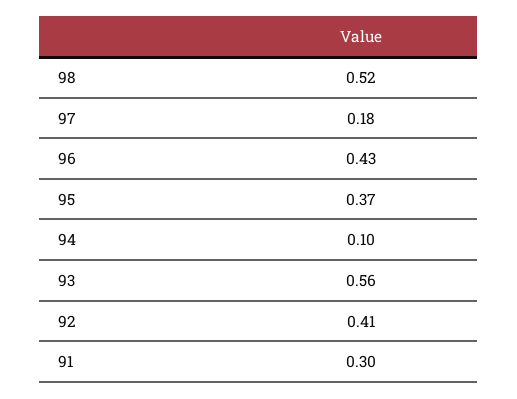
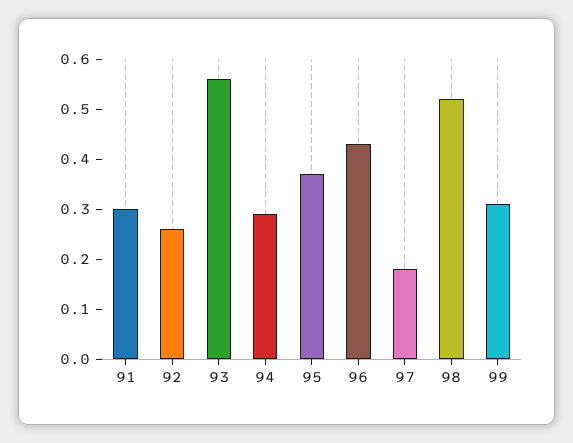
  {
    "98": 0.52,
    "97": 0.18,
    "96": 0.43,
    "95": 0.37,
-   "94": 0.1,
+   "94": 0.3,
    "93": 0.56,
-   "92": 0.41,
+   "92": 0.25,
-   "91": 0.3
+   "91": 0.3,
+   "99": 0.3
  }

